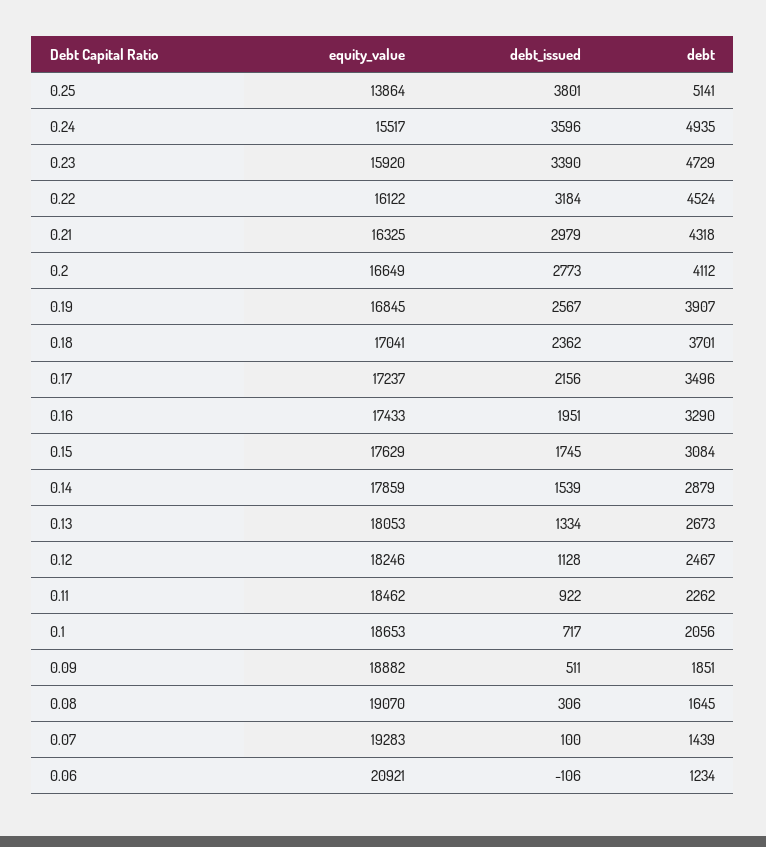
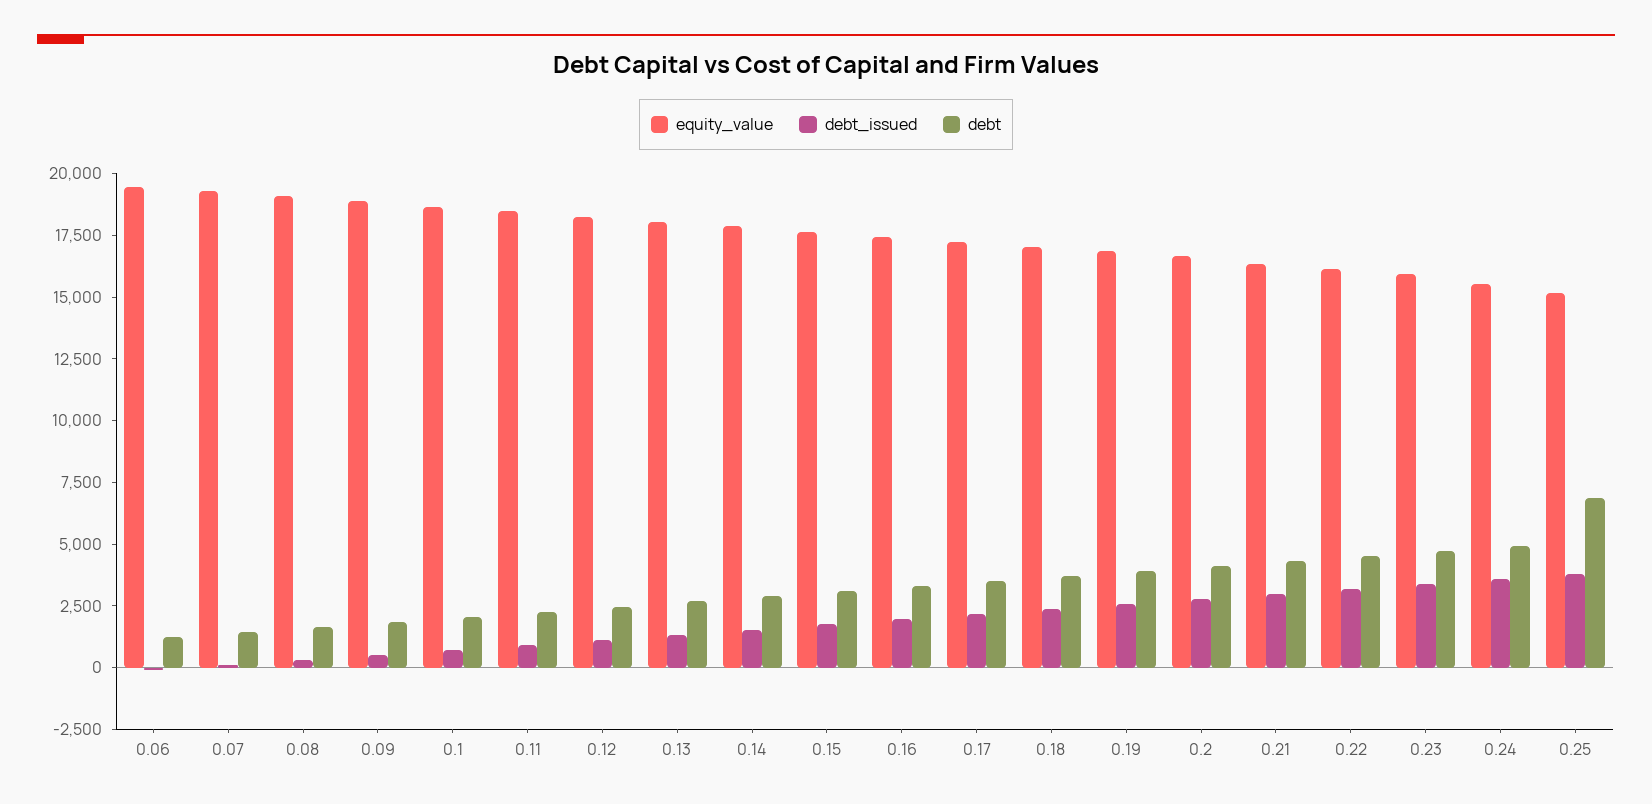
  {
    "equity_value": {
-     "0.25": 13864,
+     "0.25": 15000,
      "0.24": 15517,
      "0.23": 15920,
      "0.22": 16122,
      "0.21": 16325,
      "0.2": 16649,
      "0.19": 16845,
      "0.18": 17041,
      "0.17": 17237,
      "0.16": 17433,
      "0.15": 17629,
      "0.14": 17859,
      "0.13": 18053,
      "0.12": 18246,
      "0.11": 18462,
      "0.1": 18653,
      "0.09": 18882,
      "0.08": 19070,
      "0.07": 19283,
-     "0.06": 20921
+     "0.06": 19500
    },
    "debt_issued": {
      "0.25": 3801,
      "0.24": 3596,
      "0.23": 3390,
      "0.22": 3184,
      "0.21": 2979,
      "0.2": 2773,
      "0.19": 2567,
      "0.18": 2362,
      "0.17": 2156,
      "0.16": 1951,
      "0.15": 1745,
      "0.14": 1539,
      "0.13": 1334,
      "0.12": 1128,
      "0.11": 922,
      "0.1": 717,
      "0.09": 511,
      "0.08": 306,
      "0.07": 100,
      "0.06": -106
    },
    "debt": {
-     "0.25": 5141,
+     "0.25": 7000,
      "0.24": 4935,
      "0.23": 4729,
      "0.22": 4524,
      "0.21": 4318,
      "0.2": 4112,
      "0.19": 3907,
      "0.18": 3701,
      "0.17": 3496,
      "0.16": 3290,
      "0.15": 3084,
      "0.14": 2879,
      "0.13": 2673,
      "0.12": 2467,
      "0.11": 2262,
      "0.1": 2056,
      "0.09": 1851,
      "0.08": 1645,
      "0.07": 1439,
      "0.06": 1234
    }
  }

